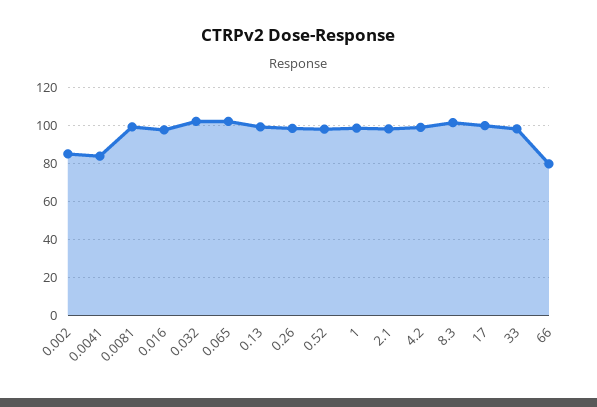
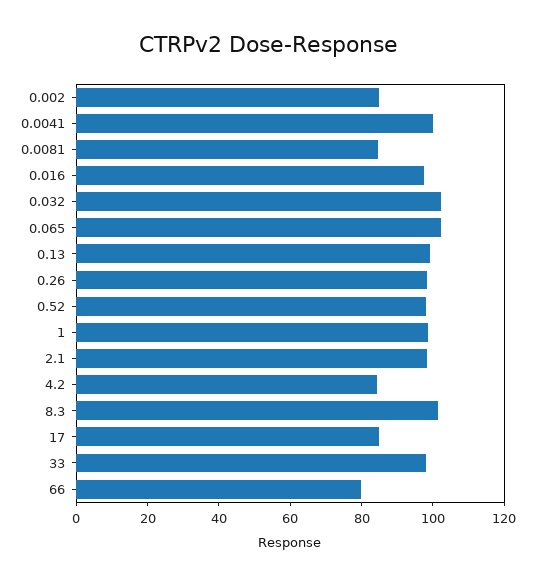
  {
    "0.002": 85,
-   "0.0041": 85,
+   "0.0041": 100,
-   "0.0081": 100,
+   "0.0081": 85,
    "0.016": 100,
    "0.032": 100,
    "0.065": 100,
    "0.13": 100,
    "0.26": 100,
    "0.52": 100,
    "1": 100,
    "2.1": 100,
-   "4.2": 100,
+   "4.2": 85,
    "8.3": 100,
-   "17": 100,
+   "17": 85,
    "33": 100,
    "66": 80
  }

